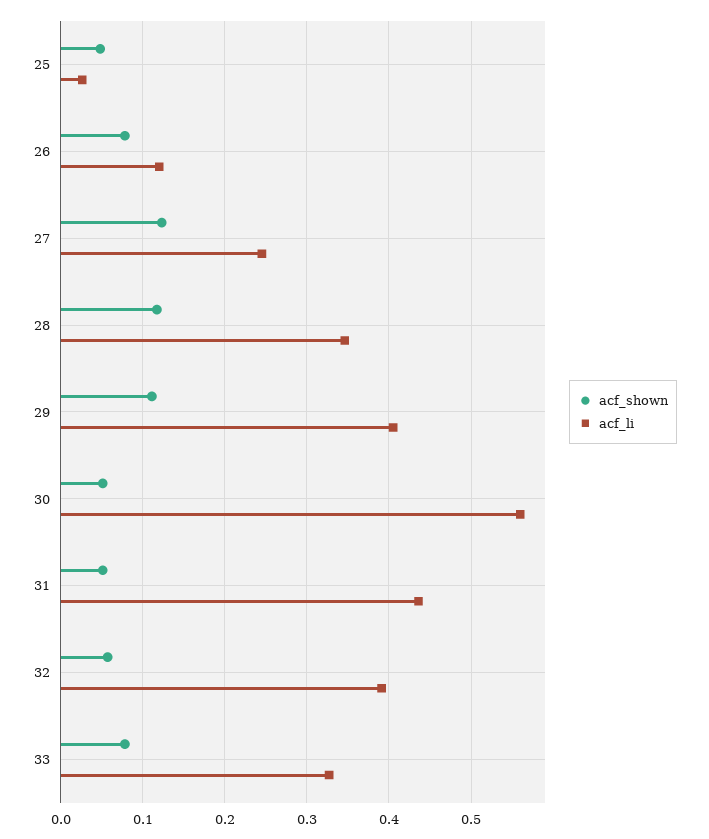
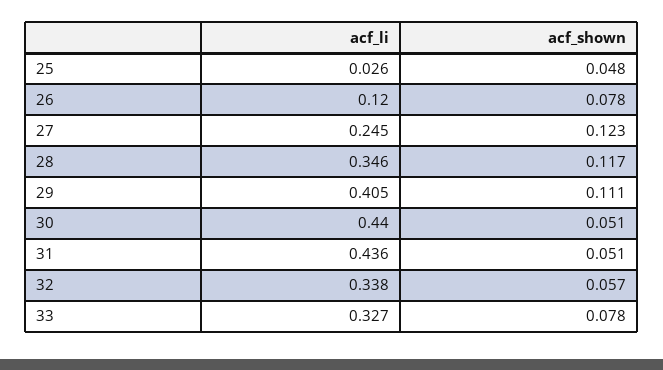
  {
    "acf_shown": {
      "25": 0.048,
      "26": 0.078,
      "27": 0.123,
      "28": 0.117,
      "29": 0.111,
      "30": 0.051,
      "31": 0.051,
      "32": 0.057,
      "33": 0.078
    },
    "acf_li": {
      "25": 0.026,
      "26": 0.12,
      "27": 0.245,
      "28": 0.346,
      "29": 0.405,
-     "30": 0.56,
+     "30": 0.44,
      "31": 0.436,
-     "32": 0.39,
+     "32": 0.338,
      "33": 0.327
    }
  }

